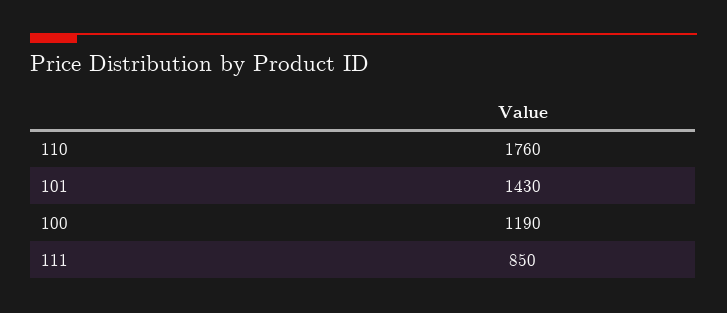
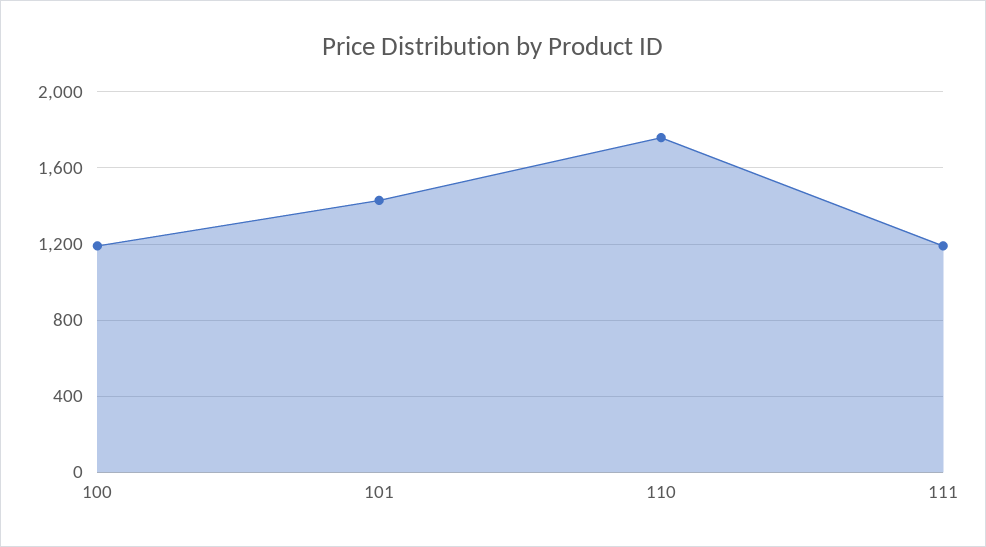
  {
    "110": 1760,
    "101": 1430,
    "100": 1190,
-   "111": 850
+   "111": 1200
  }

